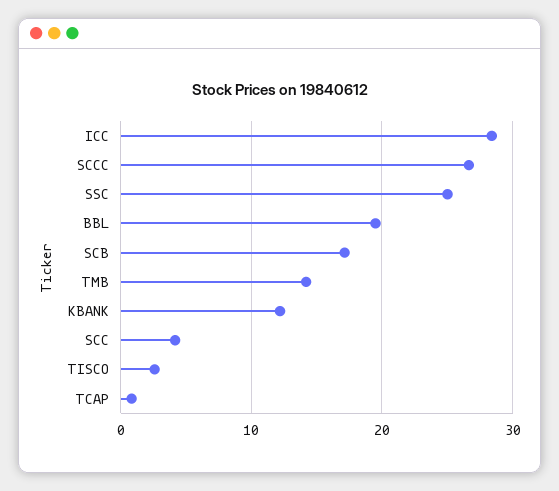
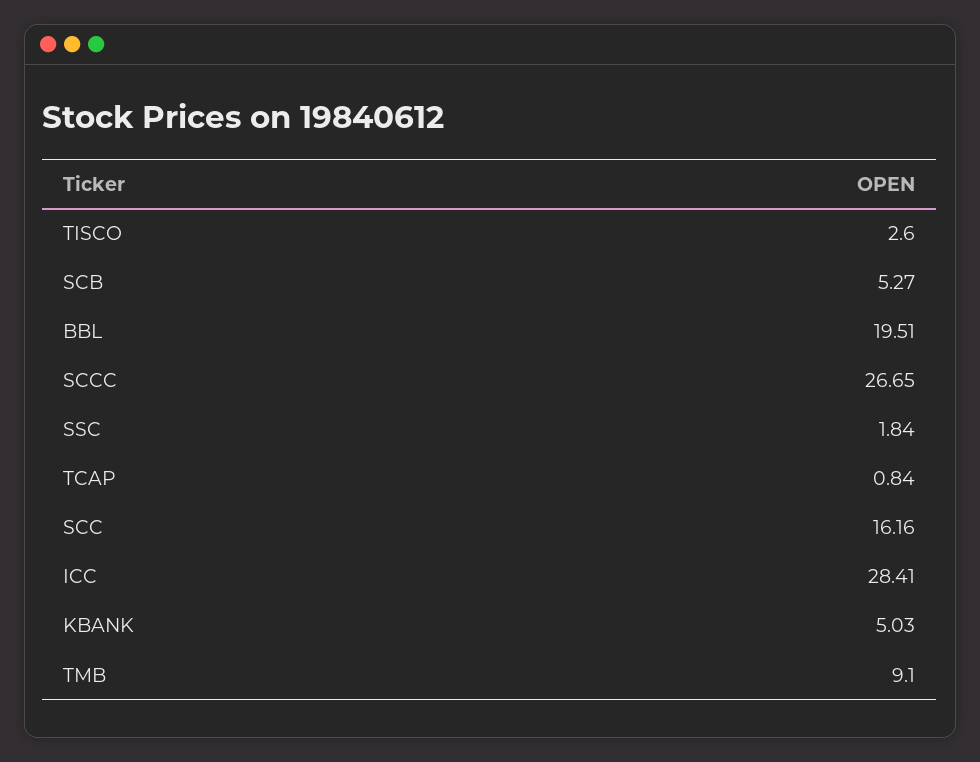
  {
    "ICC": 28.41,
    "SCCC": 26.65,
-   "SSC": 25,
+   "SSC": 1.84,
    "BBL": 19.51,
-   "SCB": 17,
+   "SCB": 5.27,
-   "TMB": 14,
+   "TMB": 9.1,
-   "KBANK": 12,
+   "KBANK": 5.03,
-   "SCC": 4,
+   "SCC": 16.16,
    "TISCO": 2.6,
    "TCAP": 0.84
  }

